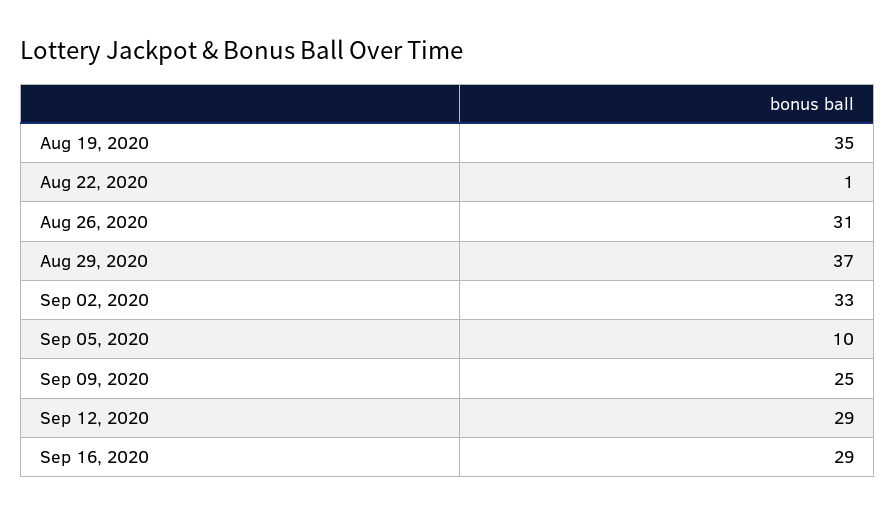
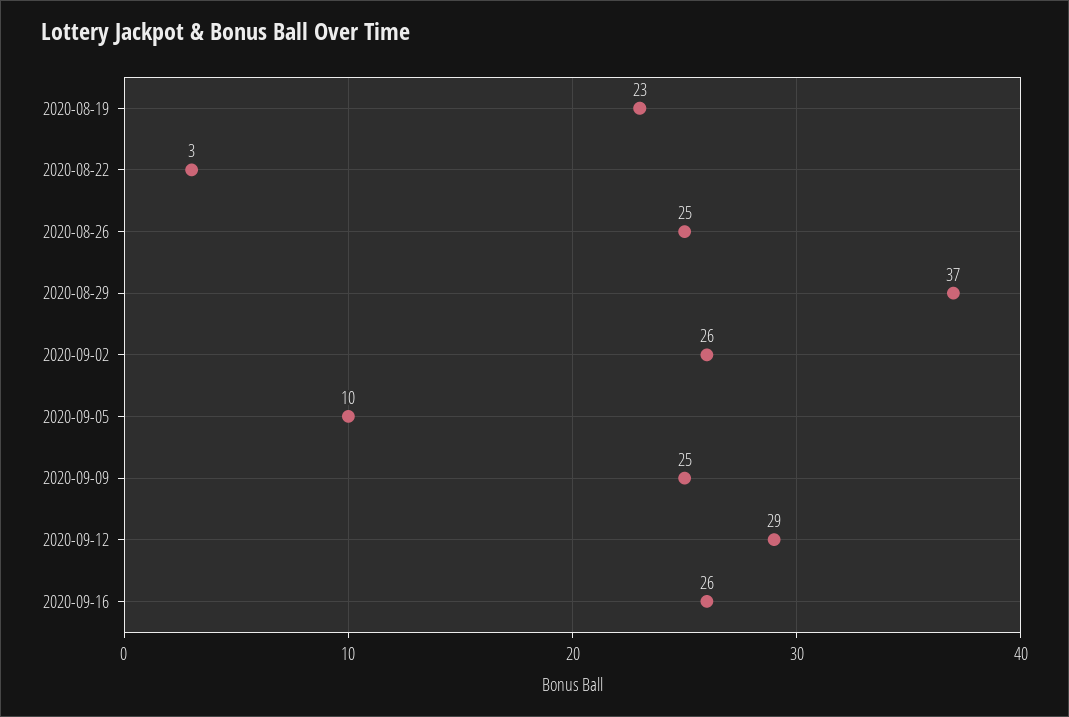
  {
-   "Aug 19, 2020": 35,
+   "Aug 19, 2020": 23,
-   "Aug 22, 2020": 1,
+   "Aug 22, 2020": 3,
-   "Aug 26, 2020": 31,
+   "Aug 26, 2020": 25,
    "Aug 29, 2020": 37,
-   "Sep 02, 2020": 33,
+   "Sep 02, 2020": 26,
    "Sep 05, 2020": 10,
    "Sep 09, 2020": 25,
    "Sep 12, 2020": 29,
-   "Sep 16, 2020": 29
+   "Sep 16, 2020": 26
  }

